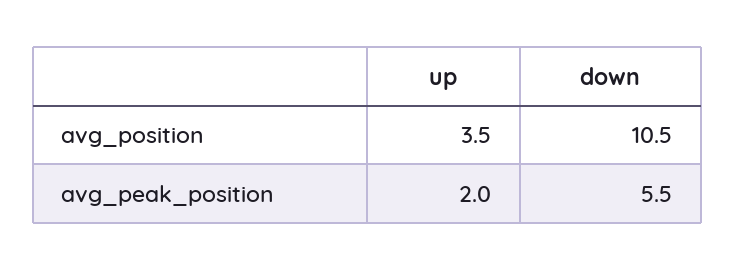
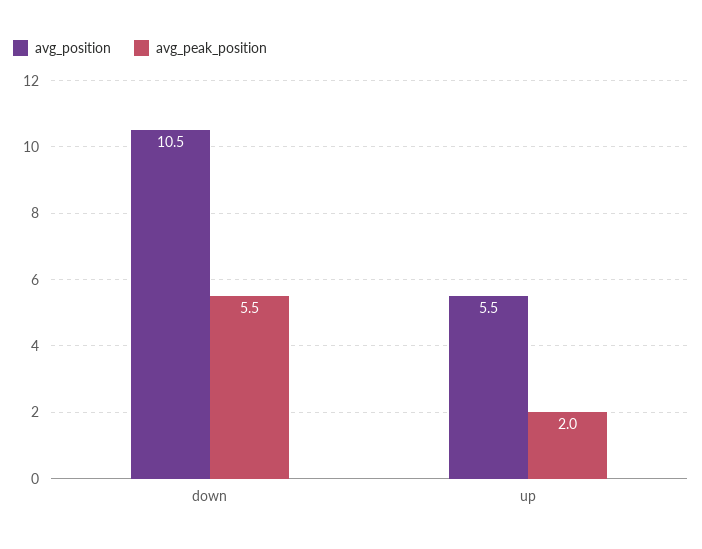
  {
    "avg_position": {
-     "up": 3.5,
+     "up": 5.5,
      "down": 10.5
    },
    "avg_peak_position": {
      "up": 2,
      "down": 5.5
    }
  }

